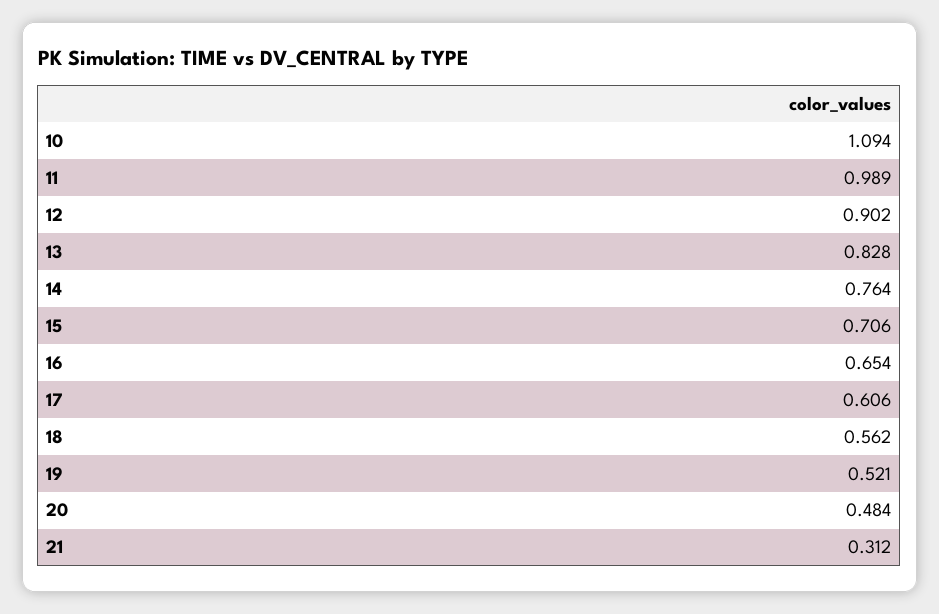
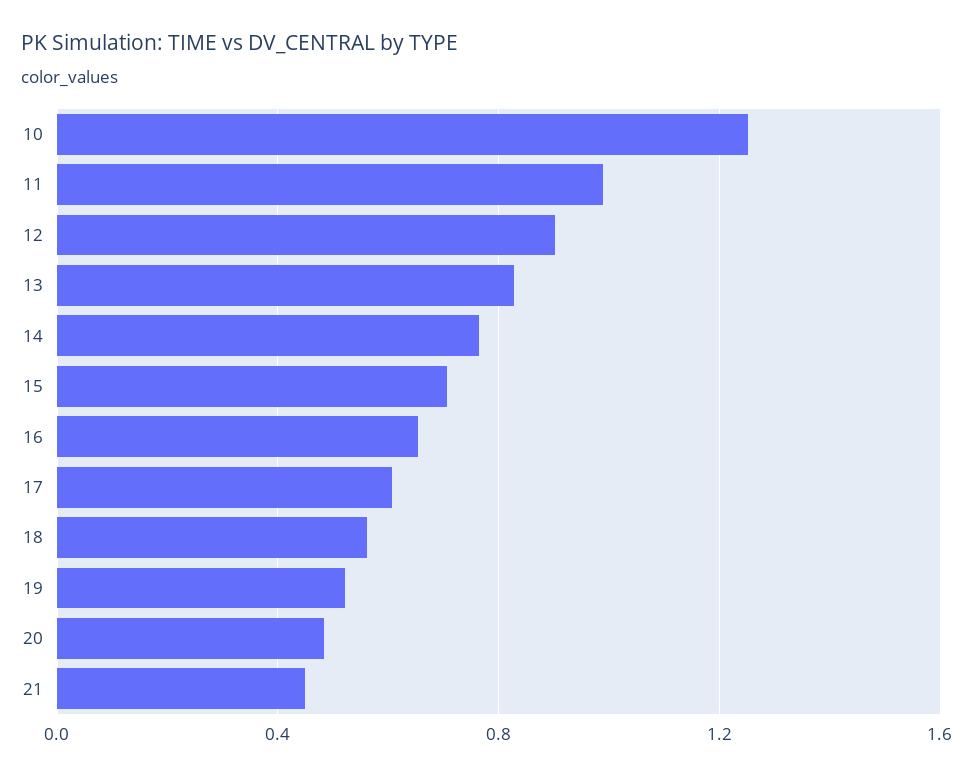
  {
-   "10": 1.094,
+   "10": 1.25,
    "11": 0.989,
    "12": 0.902,
    "13": 0.828,
    "14": 0.764,
    "15": 0.706,
    "16": 0.654,
    "17": 0.606,
    "18": 0.562,
    "19": 0.521,
    "20": 0.484,
-   "21": 0.312
+   "21": 0.45
  }

